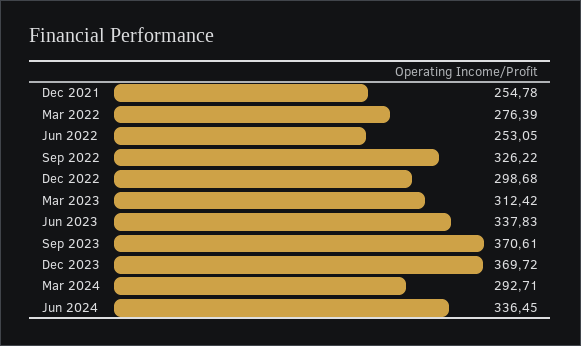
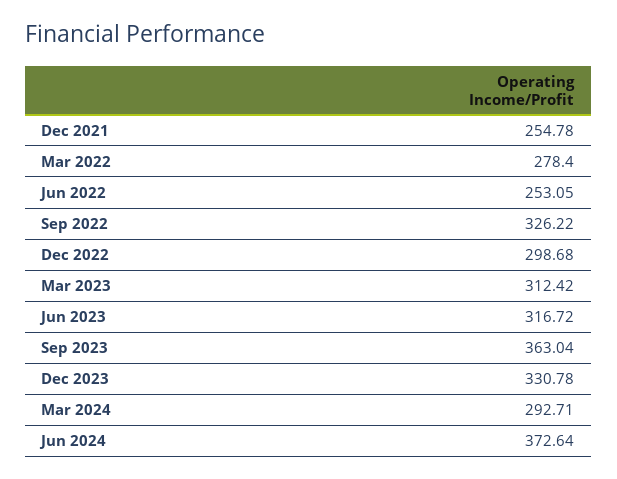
  {
    "Dec 2021": 254.78,
-   "Mar 2022": 276.39,
+   "Mar 2022": 278.4,
    "Jun 2022": 253.05,
    "Sep 2022": 326.22,
    "Dec 2022": 298.68,
    "Mar 2023": 312.42,
-   "Jun 2023": 337.83,
+   "Jun 2023": 316.72,
-   "Sep 2023": 370.61,
+   "Sep 2023": 363.04,
-   "Dec 2023": 369.72,
+   "Dec 2023": 330.78,
    "Mar 2024": 292.71,
-   "Jun 2024": 336.45
+   "Jun 2024": 372.64
  }

